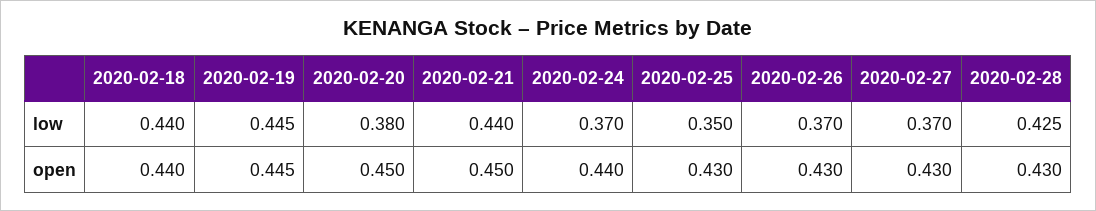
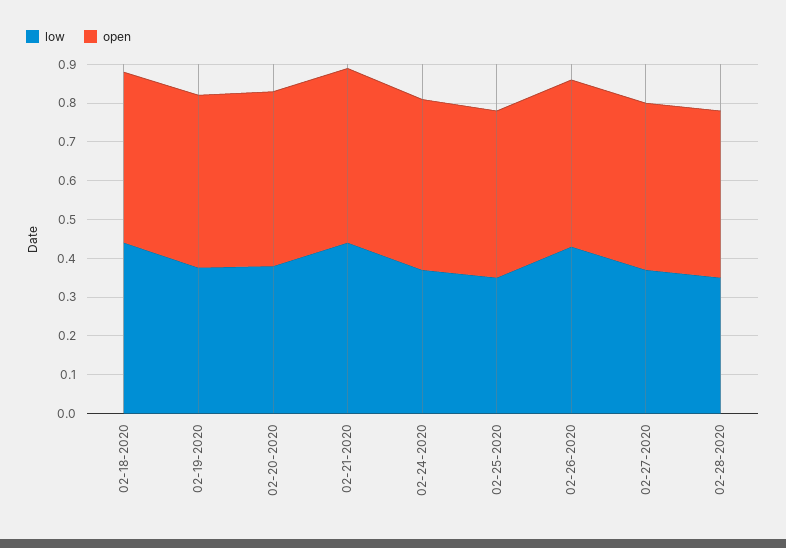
  {
    "low": {
      "2020-02-18": 0.44,
-     "2020-02-19": 0.445,
+     "2020-02-19": 0.375,
      "2020-02-20": 0.38,
      "2020-02-21": 0.44,
      "2020-02-24": 0.37,
      "2020-02-25": 0.35,
-     "2020-02-26": 0.37,
+     "2020-02-26": 0.425,
      "2020-02-27": 0.37,
-     "2020-02-28": 0.425
+     "2020-02-28": 0.35
    },
    "open": {
      "2020-02-18": 0.44,
      "2020-02-19": 0.445,
      "2020-02-20": 0.45,
      "2020-02-21": 0.45,
      "2020-02-24": 0.44,
      "2020-02-25": 0.43,
      "2020-02-26": 0.43,
      "2020-02-27": 0.43,
      "2020-02-28": 0.43
    }
  }

